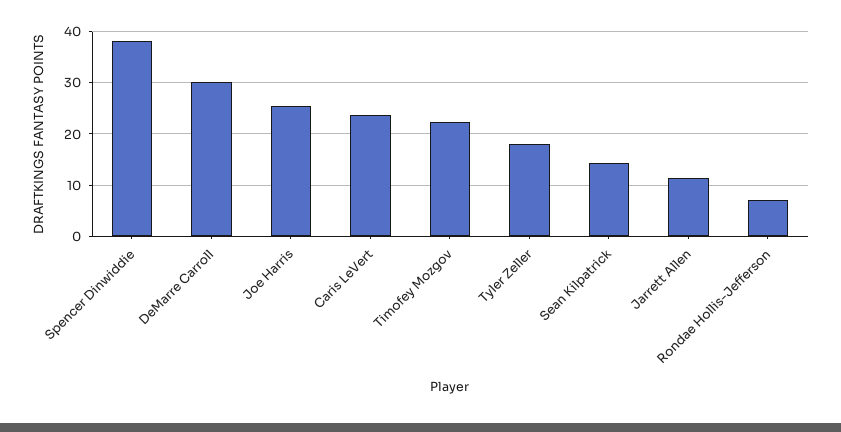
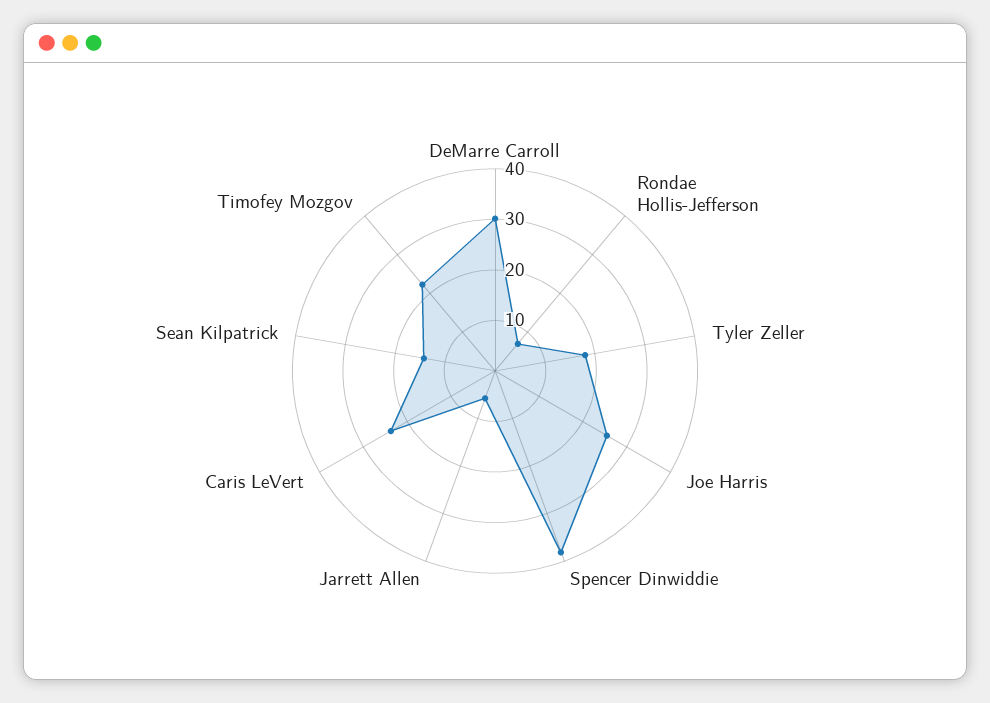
  {
    "Spencer Dinwiddie": 38,
    "DeMarre Carroll": 30,
    "Joe Harris": 26,
    "Caris LeVert": 24,
    "Timofey Mozgov": 22,
    "Tyler Zeller": 18,
    "Sean Kilpatrick": 14,
-   "Jarrett Allen": 12,
+   "Jarrett Allen": 6,
    "Rondae Hollis-Jefferson": 8
  }

